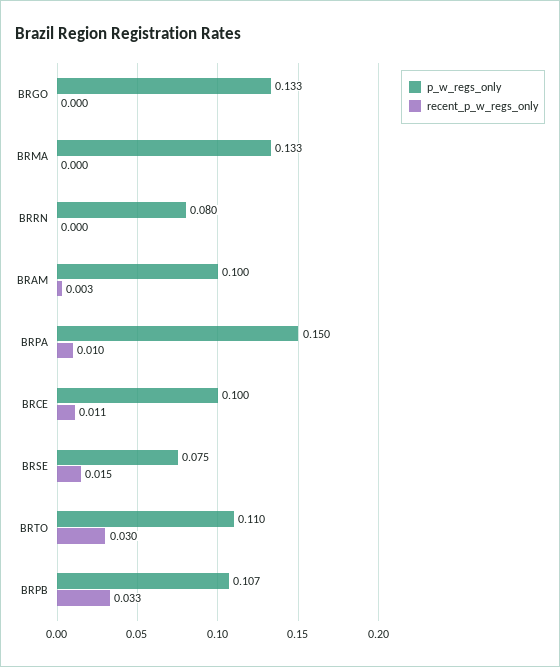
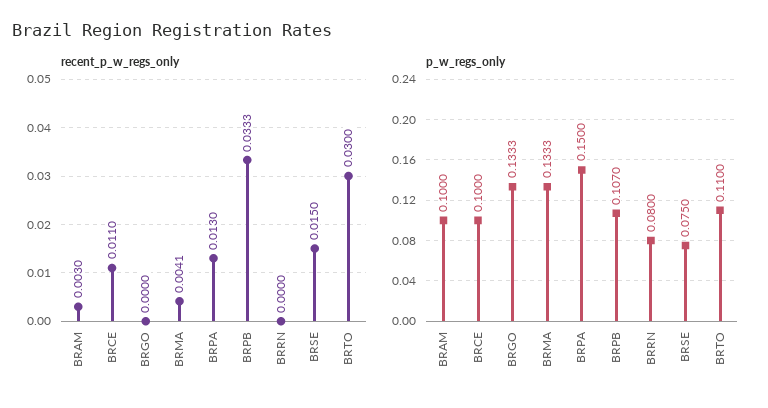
  {
    "p_w_regs_only": {
      "BRGO": 0.1333,
      "BRMA": 0.1333,
      "BRRN": 0.08,
      "BRAM": 0.1,
      "BRPA": 0.15,
      "BRCE": 0.1,
      "BRSE": 0.075,
      "BRTO": 0.11,
      "BRPB": 0.107
    },
    "recent_p_w_regs_only": {
      "BRGO": 0,
-     "BRMA": 0,
+     "BRMA": 0.0041,
      "BRRN": 0,
      "BRAM": 0.003,
-     "BRPA": 0.01,
+     "BRPA": 0.013,
      "BRCE": 0.011,
      "BRSE": 0.015,
      "BRTO": 0.03,
      "BRPB": 0.0333
    }
  }

